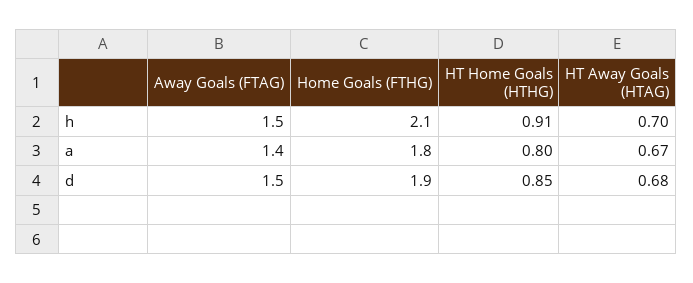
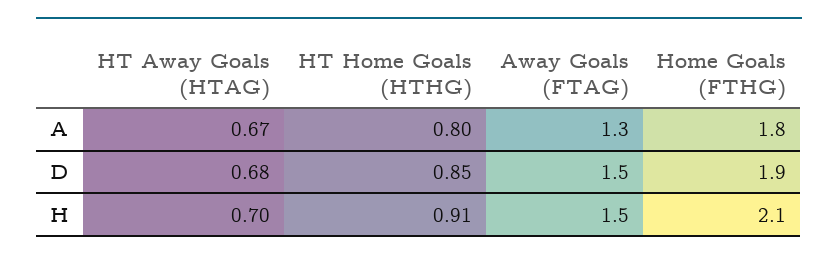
  {
    "Away Goals (FTAG)": {
      "h": 1.5,
-     "a": 1.4,
+     "a": 1.3,
      "d": 1.5
    },
    "Home Goals (FTHG)": {
      "h": 2.1,
      "a": 1.8,
      "d": 1.9
    },
    "HT Home Goals (HTHG)": {
      "h": 0.91,
      "a": 0.8,
      "d": 0.85
    },
    "HT Away Goals (HTAG)": {
      "h": 0.7,
      "a": 0.67,
      "d": 0.68
    }
  }

